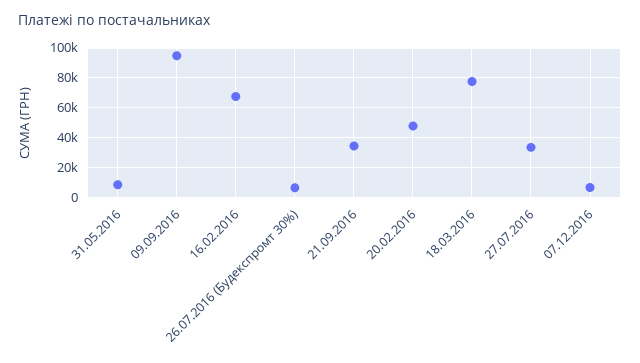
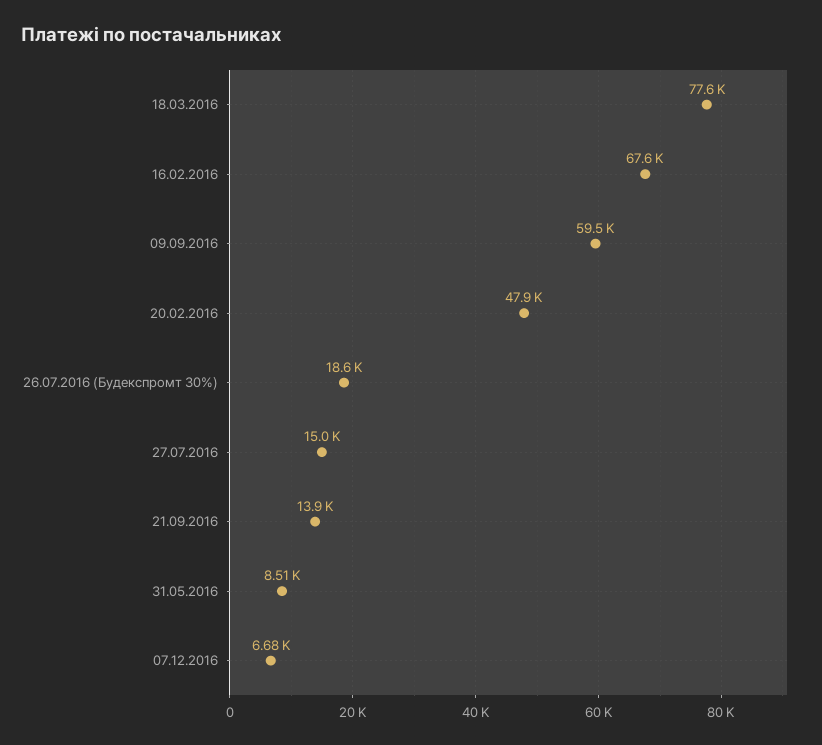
  {
    "31.05.2016": 8510,
-   "09.09.2016": 95000,
+   "09.09.2016": 59500,
    "16.02.2016": 67600,
-   "26.07.2016 (Будекспромт 30%)": 5000,
+   "26.07.2016 (Будекспромт 30%)": 18600,
-   "21.09.2016": 35000,
+   "21.09.2016": 13900,
    "20.02.2016": 47900,
    "18.03.2016": 77600,
-   "27.07.2016": 35000,
+   "27.07.2016": 15000,
    "07.12.2016": 6680
  }

